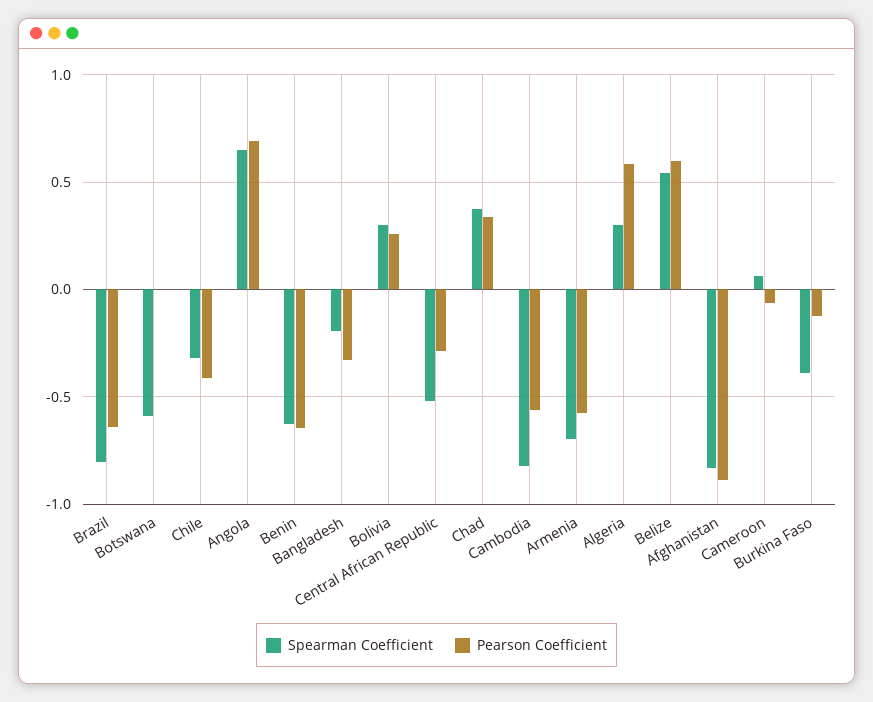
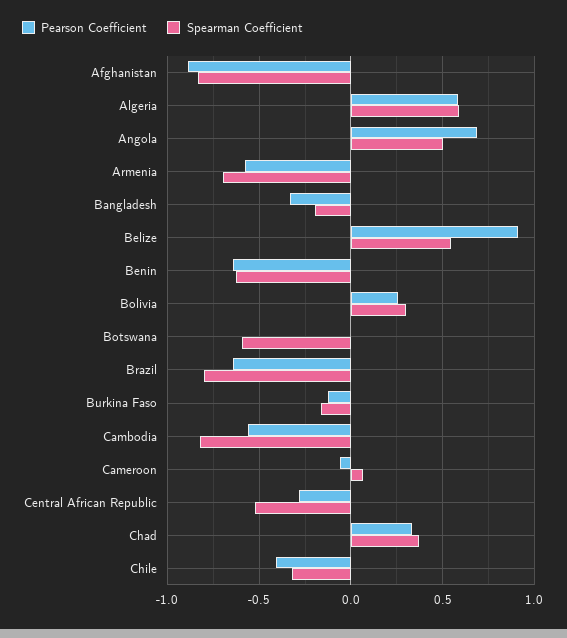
  {
    "Spearman Coefficient": {
      "Brazil": -0.8,
      "Botswana": -0.6,
      "Chile": -0.3,
-     "Angola": 0.65,
+     "Angola": 0.5,
      "Benin": -0.65,
      "Bangladesh": -0.2,
      "Bolivia": 0.3,
      "Central African Republic": -0.5,
      "Chad": 0.35,
      "Cambodia": -0.8,
      "Armenia": -0.7,
-     "Algeria": 0.3,
+     "Algeria": 0.6,
      "Belize": 0.55,
      "Afghanistan": -0.85,
      "Cameroon": 0.05,
-     "Burkina Faso": -0.4
+     "Burkina Faso": -0.15
    },
    "Pearson Coefficient": {
      "Brazil": -0.65,
      "Botswana": 0,
      "Chile": -0.4,
      "Angola": 0.7,
      "Benin": -0.65,
      "Bangladesh": -0.35,
      "Bolivia": 0.25,
      "Central African Republic": -0.3,
      "Chad": 0.35,
      "Cambodia": -0.55,
      "Armenia": -0.6,
      "Algeria": 0.6,
-     "Belize": 0.6,
+     "Belize": 0.9,
      "Afghanistan": -0.9,
      "Cameroon": -0.05,
      "Burkina Faso": -0.15
    }
  }

